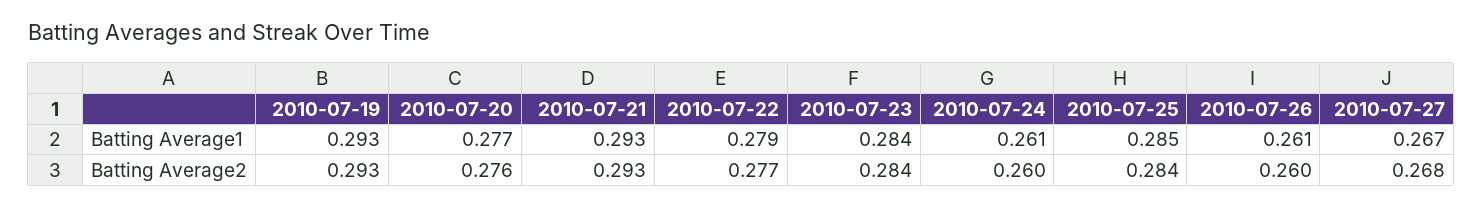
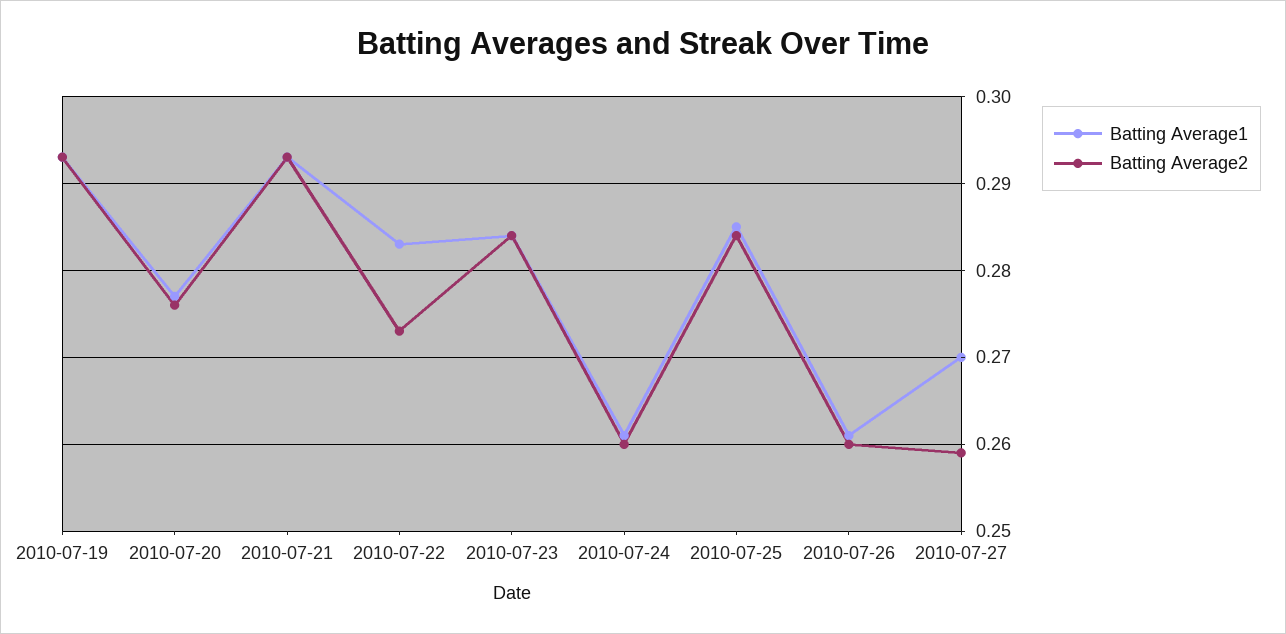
  {
    "Batting Average1": {
      "2010-07-19": 0.293,
      "2010-07-20": 0.277,
      "2010-07-21": 0.293,
-     "2010-07-22": 0.279,
+     "2010-07-22": 0.283,
      "2010-07-23": 0.284,
      "2010-07-24": 0.261,
      "2010-07-25": 0.285,
      "2010-07-26": 0.261,
-     "2010-07-27": 0.267
+     "2010-07-27": 0.27
    },
    "Batting Average2": {
      "2010-07-19": 0.293,
      "2010-07-20": 0.276,
      "2010-07-21": 0.293,
-     "2010-07-22": 0.277,
+     "2010-07-22": 0.273,
      "2010-07-23": 0.284,
      "2010-07-24": 0.26,
      "2010-07-25": 0.284,
      "2010-07-26": 0.26,
-     "2010-07-27": 0.268
+     "2010-07-27": 0.259
    }
  }

